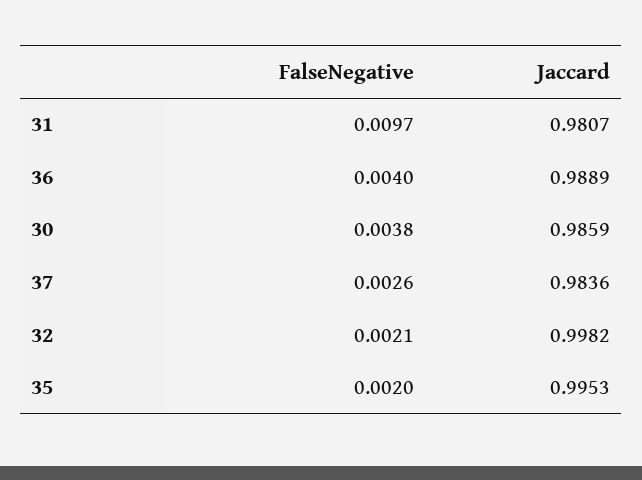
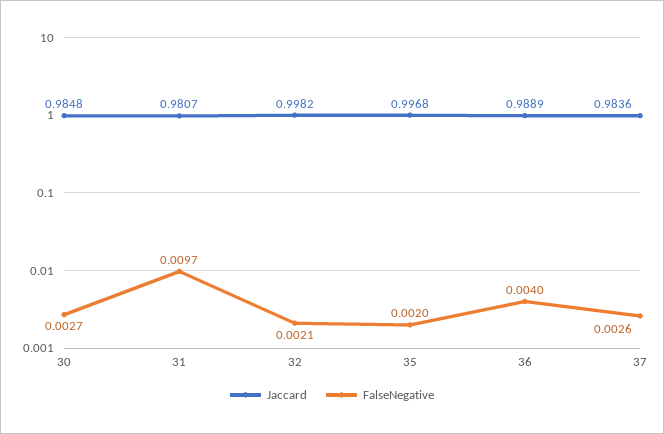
  {
    "FalseNegative": {
      "31": 0.0097,
      "36": 0.004,
-     "30": 0.0038,
+     "30": 0.0027,
      "37": 0.0026,
      "32": 0.0021,
      "35": 0.002
    },
    "Jaccard": {
      "31": 0.9807,
      "36": 0.9889,
-     "30": 0.9859,
+     "30": 0.9848,
      "37": 0.9836,
      "32": 0.9982,
-     "35": 0.9953
+     "35": 0.9968
    }
  }

